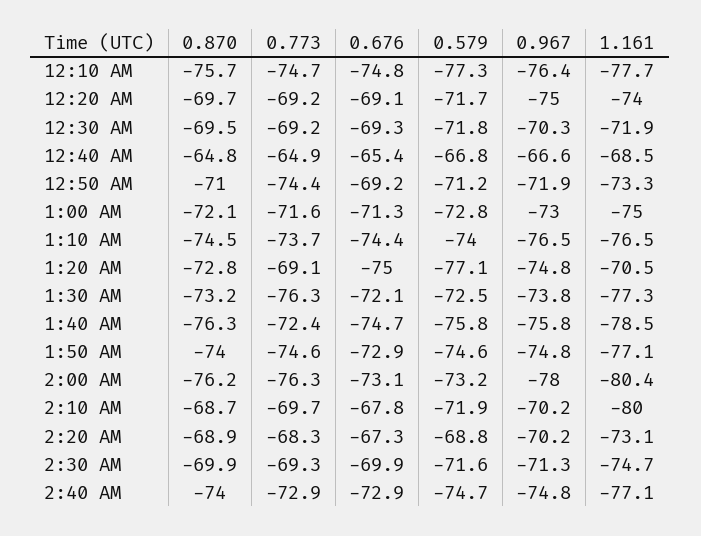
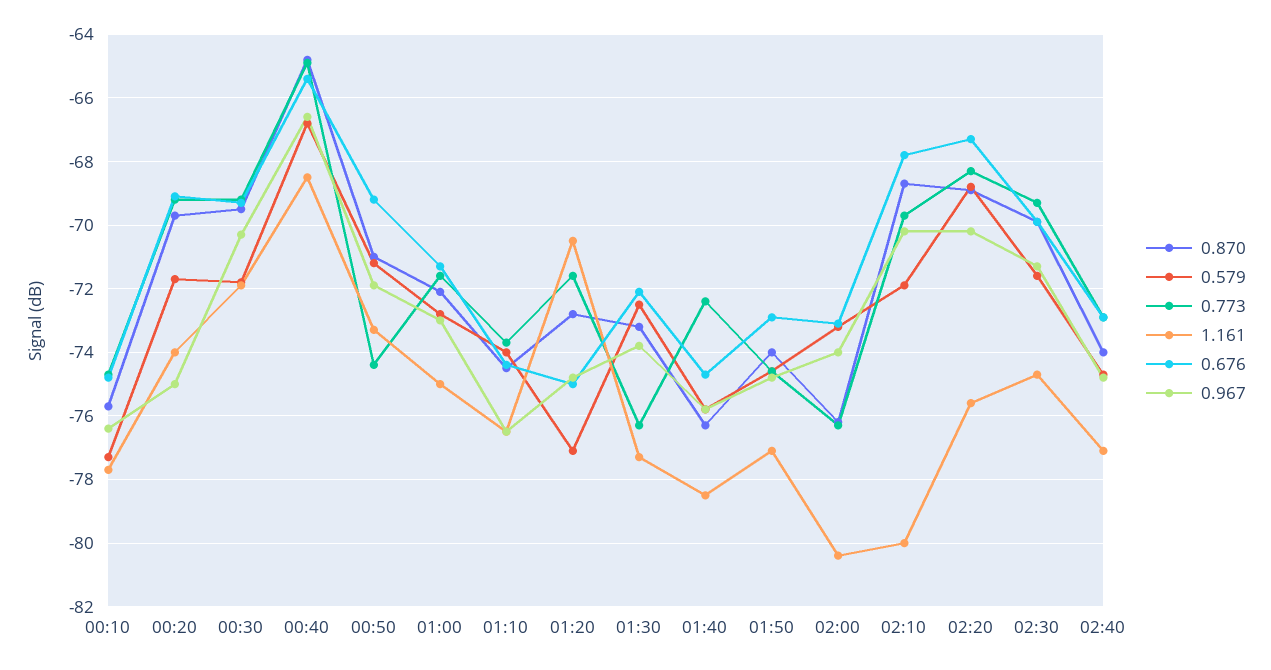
  {
    "0.870": {
      "12:10 AM": -75.7,
      "12:20 AM": -69.7,
      "12:30 AM": -69.5,
      "12:40 AM": -64.8,
      "12:50 AM": -71,
      "1:00 AM": -72.1,
      "1:10 AM": -74.5,
      "1:20 AM": -72.8,
      "1:30 AM": -73.2,
      "1:40 AM": -76.3,
      "1:50 AM": -74,
      "2:00 AM": -76.2,
      "2:10 AM": -68.7,
      "2:20 AM": -68.9,
      "2:30 AM": -69.9,
      "2:40 AM": -74
    },
    "0.773": {
      "12:10 AM": -74.7,
      "12:20 AM": -69.2,
      "12:30 AM": -69.2,
      "12:40 AM": -64.9,
      "12:50 AM": -74.4,
      "1:00 AM": -71.6,
      "1:10 AM": -73.7,
-     "1:20 AM": -69.1,
+     "1:20 AM": -71.5,
      "1:30 AM": -76.3,
      "1:40 AM": -72.4,
      "1:50 AM": -74.6,
      "2:00 AM": -76.3,
      "2:10 AM": -69.7,
      "2:20 AM": -68.3,
      "2:30 AM": -69.3,
      "2:40 AM": -72.9
    },
    "0.676": {
      "12:10 AM": -74.8,
      "12:20 AM": -69.1,
      "12:30 AM": -69.3,
      "12:40 AM": -65.4,
      "12:50 AM": -69.2,
      "1:00 AM": -71.3,
      "1:10 AM": -74.4,
      "1:20 AM": -75,
      "1:30 AM": -72.1,
      "1:40 AM": -74.7,
      "1:50 AM": -72.9,
      "2:00 AM": -73.1,
      "2:10 AM": -67.8,
      "2:20 AM": -67.3,
      "2:30 AM": -69.9,
      "2:40 AM": -72.9
    },
    "0.579": {
      "12:10 AM": -77.3,
      "12:20 AM": -71.7,
      "12:30 AM": -71.8,
      "12:40 AM": -66.8,
      "12:50 AM": -71.2,
      "1:00 AM": -72.8,
      "1:10 AM": -74,
      "1:20 AM": -77.1,
      "1:30 AM": -72.5,
      "1:40 AM": -75.8,
      "1:50 AM": -74.6,
      "2:00 AM": -73.2,
      "2:10 AM": -71.9,
      "2:20 AM": -68.8,
      "2:30 AM": -71.6,
      "2:40 AM": -74.7
    },
    "0.967": {
      "12:10 AM": -76.4,
      "12:20 AM": -75,
      "12:30 AM": -70.3,
      "12:40 AM": -66.6,
      "12:50 AM": -71.9,
      "1:00 AM": -73,
      "1:10 AM": -76.5,
      "1:20 AM": -74.8,
      "1:30 AM": -73.8,
      "1:40 AM": -75.8,
      "1:50 AM": -74.8,
-     "2:00 AM": -78,
+     "2:00 AM": -74,
      "2:10 AM": -70.2,
      "2:20 AM": -70.2,
      "2:30 AM": -71.3,
      "2:40 AM": -74.8
    },
    "1.161": {
      "12:10 AM": -77.7,
      "12:20 AM": -74,
      "12:30 AM": -71.9,
      "12:40 AM": -68.5,
      "12:50 AM": -73.3,
      "1:00 AM": -75,
      "1:10 AM": -76.5,
      "1:20 AM": -70.5,
      "1:30 AM": -77.3,
      "1:40 AM": -78.5,
      "1:50 AM": -77.1,
      "2:00 AM": -80.4,
      "2:10 AM": -80,
-     "2:20 AM": -73.1,
+     "2:20 AM": -75.5,
      "2:30 AM": -74.7,
      "2:40 AM": -77.1
    }
  }

